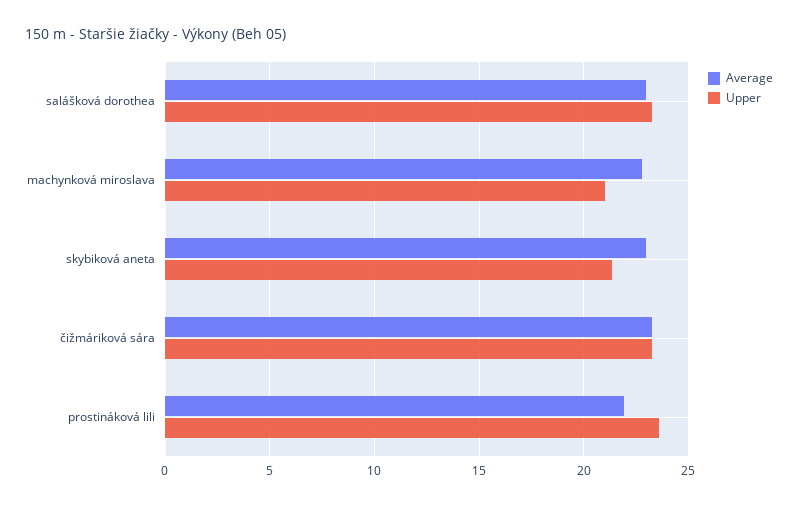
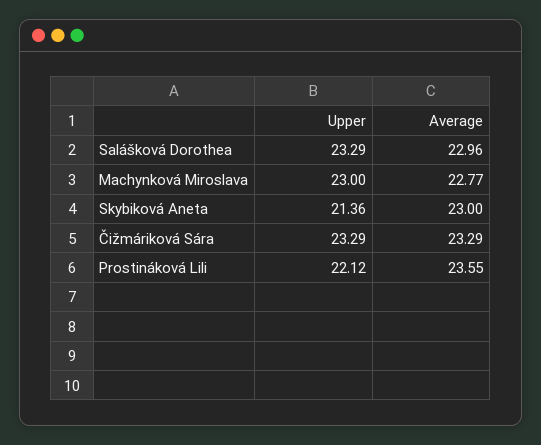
  {
    "Average": {
      "salášková dorothea": 22.96,
      "machynková miroslava": 22.77,
      "skybiková aneta": 23,
      "čižmáriková sára": 23.29,
-     "prostináková lili": 22
+     "prostináková lili": 23.55
    },
    "Upper": {
      "salášková dorothea": 23.29,
-     "machynková miroslava": 21,
+     "machynková miroslava": 23,
      "skybiková aneta": 21.36,
      "čižmáriková sára": 23.29,
-     "prostináková lili": 23.5
+     "prostináková lili": 22.12
    }
  }

